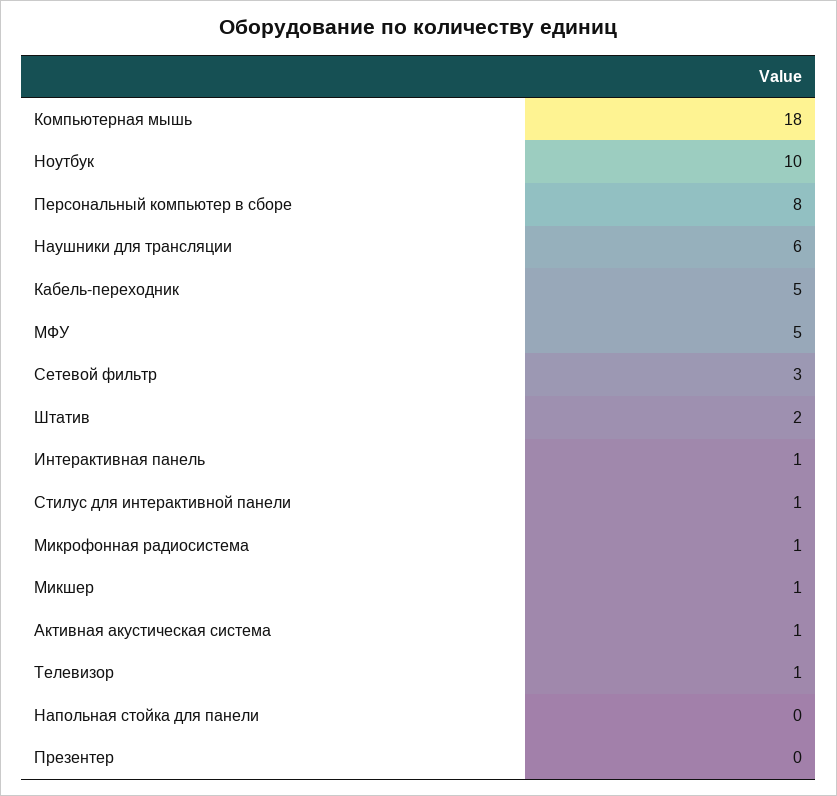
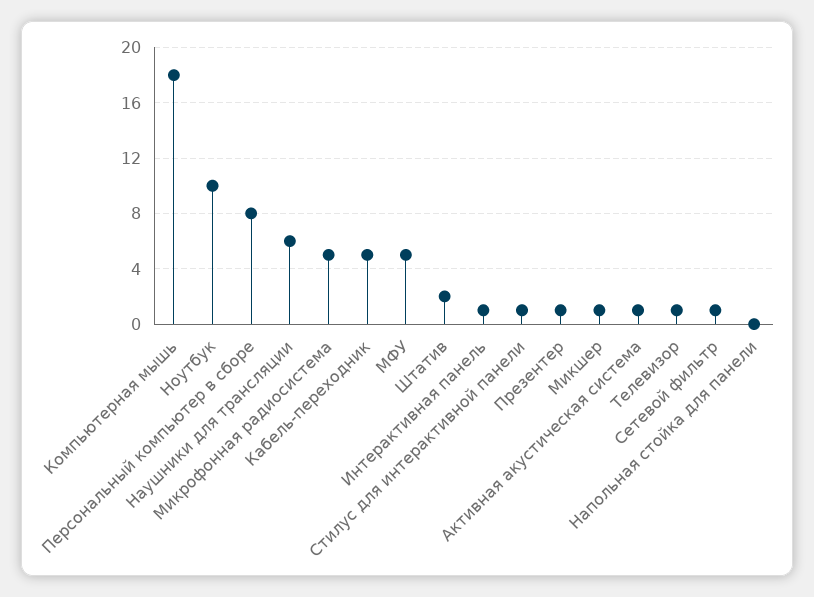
  {
    "Компьютерная мышь": 18,
    "Ноутбук": 10,
    "Персональный компьютер в сборе": 8,
    "Наушники для трансляции": 6,
    "Кабель-переходник": 5,
    "МФУ": 5,
-   "Сетевой фильтр": 3,
+   "Сетевой фильтр": 1,
    "Штатив": 2,
    "Интерактивная панель": 1,
    "Стилус для интерактивной панели": 1,
-   "Микрофонная радиосистема": 1,
+   "Микрофонная радиосистема": 5,
    "Микшер": 1,
    "Активная акустическая система": 1,
    "Телевизор": 1,
    "Напольная стойка для панели": 0,
-   "Презентер": 0
+   "Презентер": 1
  }

